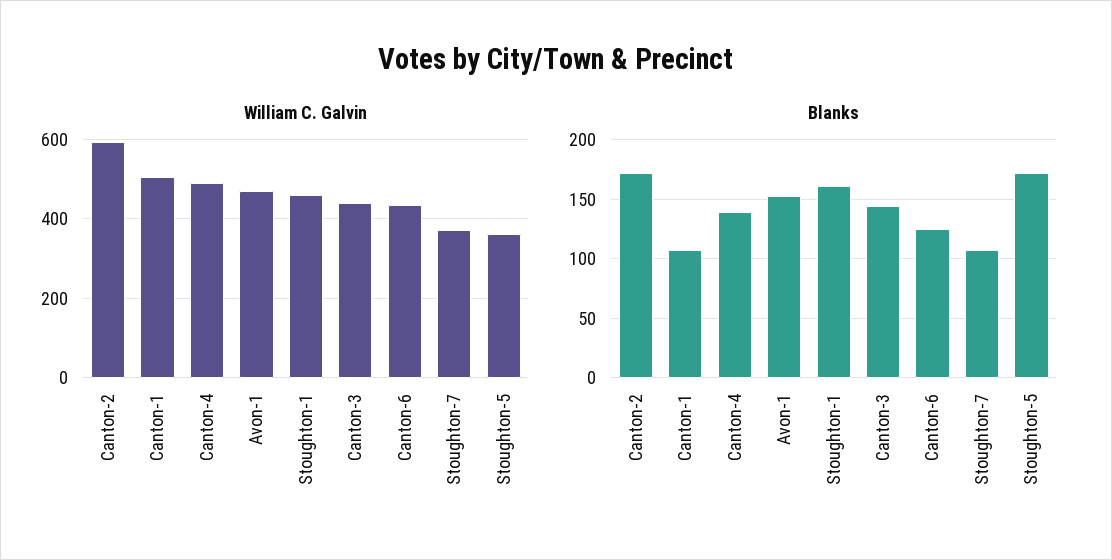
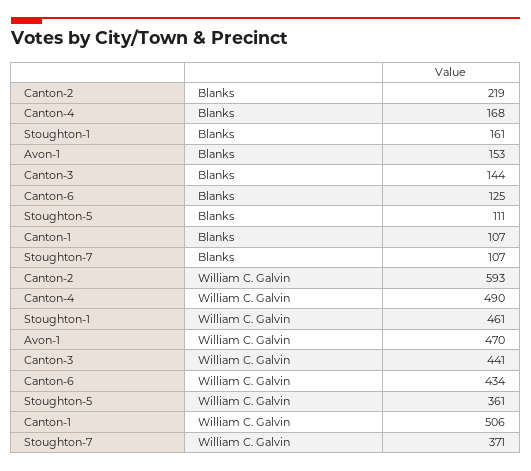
  {
    "William C. Galvin": {
      "Canton-2": 593,
      "Canton-1": 506,
      "Canton-4": 490,
      "Avon-1": 470,
      "Stoughton-1": 461,
      "Canton-3": 441,
      "Canton-6": 434,
      "Stoughton-7": 371,
      "Stoughton-5": 361
    },
    "Blanks": {
-     "Canton-2": 170,
+     "Canton-2": 219,
      "Canton-1": 107,
-     "Canton-4": 140,
+     "Canton-4": 168,
      "Avon-1": 153,
      "Stoughton-1": 161,
      "Canton-3": 144,
      "Canton-6": 125,
      "Stoughton-7": 107,
-     "Stoughton-5": 170
+     "Stoughton-5": 111
    }
  }

